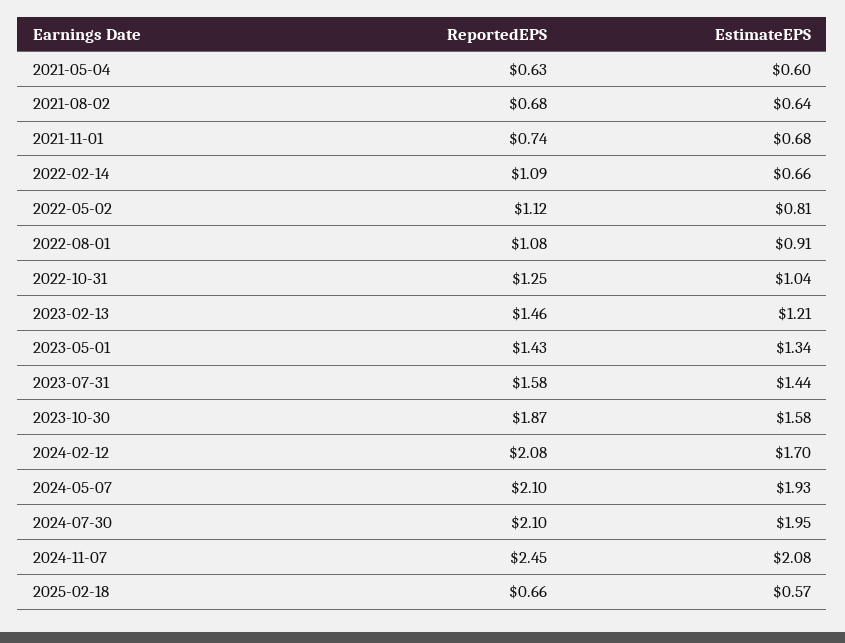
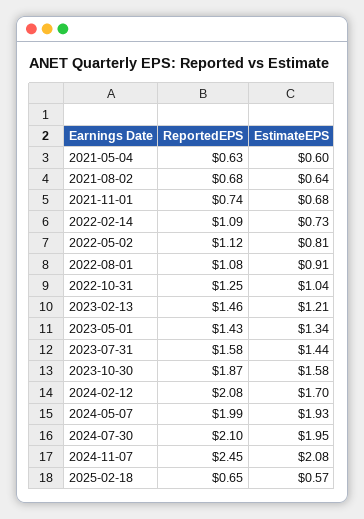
  {
    "ReportedEPS": {
      "2021-05-04": 0.63,
      "2021-08-02": 0.68,
      "2021-11-01": 0.74,
      "2022-02-14": 1.09,
      "2022-05-02": 1.12,
      "2022-08-01": 1.08,
      "2022-10-31": 1.25,
      "2023-02-13": 1.46,
      "2023-05-01": 1.43,
      "2023-07-31": 1.58,
      "2023-10-30": 1.87,
      "2024-02-12": 2.08,
-     "2024-05-07": 2.1,
+     "2024-05-07": 1.99,
      "2024-07-30": 2.1,
      "2024-11-07": 2.45,
-     "2025-02-18": 0.66
+     "2025-02-18": 0.65
    },
    "EstimateEPS": {
      "2021-05-04": 0.6,
      "2021-08-02": 0.64,
      "2021-11-01": 0.68,
-     "2022-02-14": 0.66,
+     "2022-02-14": 0.73,
      "2022-05-02": 0.81,
      "2022-08-01": 0.91,
      "2022-10-31": 1.04,
      "2023-02-13": 1.21,
      "2023-05-01": 1.34,
      "2023-07-31": 1.44,
      "2023-10-30": 1.58,
      "2024-02-12": 1.7,
      "2024-05-07": 1.93,
      "2024-07-30": 1.95,
      "2024-11-07": 2.08,
      "2025-02-18": 0.57
    }
  }

